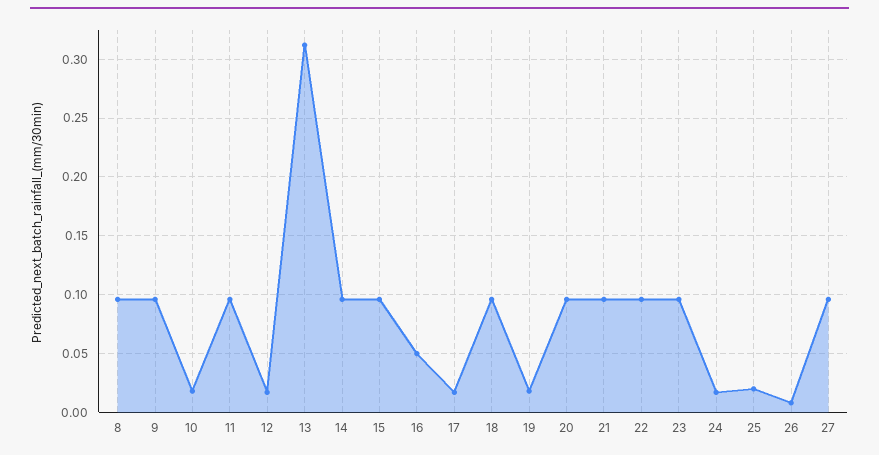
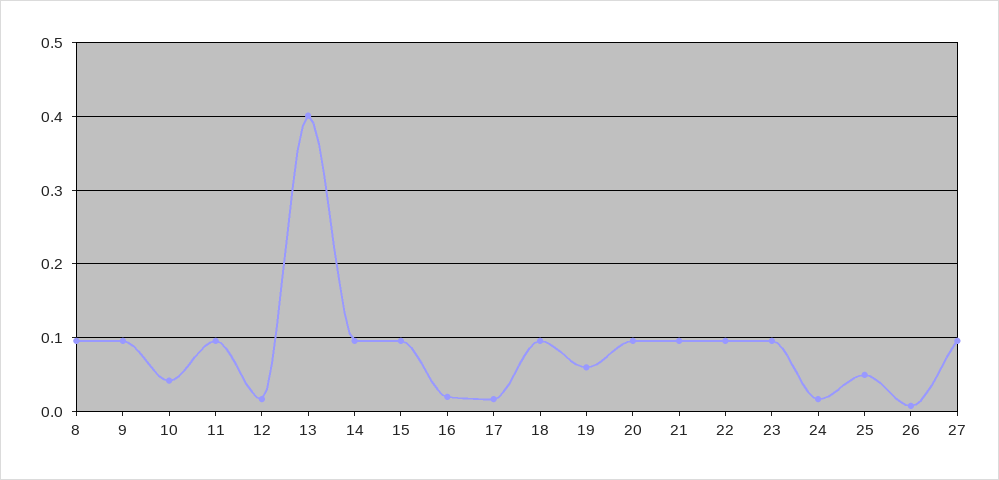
  {
    "8": 0.1,
    "9": 0.1,
-   "10": 0.02,
+   "10": 0.04,
    "11": 0.1,
    "12": 0.02,
-   "13": 0.31,
+   "13": 0.4,
    "14": 0.1,
    "15": 0.1,
-   "16": 0.05,
+   "16": 0.02,
    "17": 0.02,
    "18": 0.1,
-   "19": 0.02,
+   "19": 0.06,
    "20": 0.1,
    "21": 0.1,
    "22": 0.1,
    "23": 0.1,
    "24": 0.02,
-   "25": 0.02,
+   "25": 0.05,
    "26": 0.01,
    "27": 0.1
  }

